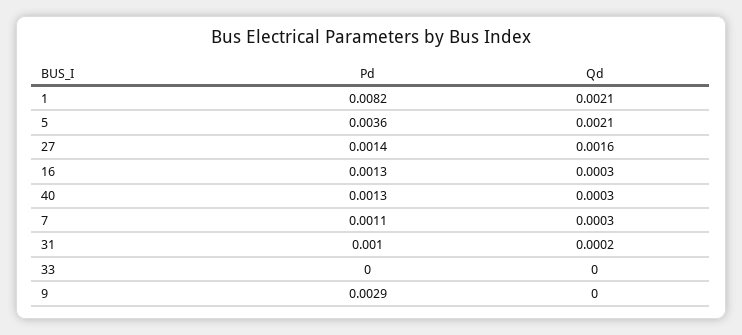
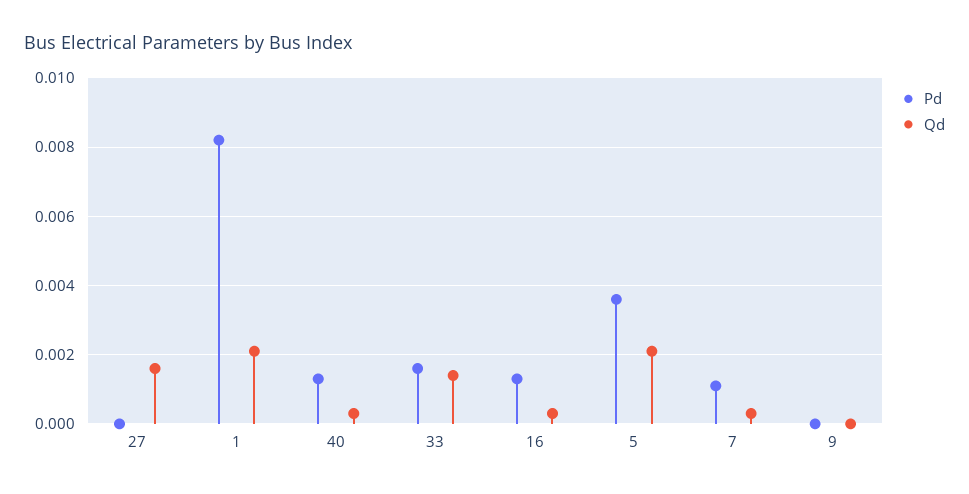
  {
    "Pd": {
      "1": 0.0082,
      "5": 0.0036,
-     "27": 0.0014,
+     "27": 0,
      "16": 0.0013,
      "40": 0.0013,
      "7": 0.0011,
-     "31": 0.001,
-     "33": 0,
+     "33": 0.0015,
-     "9": 0.0029
+     "9": 0
    },
    "Qd": {
      "1": 0.0021,
      "5": 0.0021,
      "27": 0.0016,
      "16": 0.0003,
      "40": 0.0003,
      "7": 0.0003,
-     "31": 0.0002,
-     "33": 0,
+     "33": 0.0015,
      "9": 0
    }
  }

